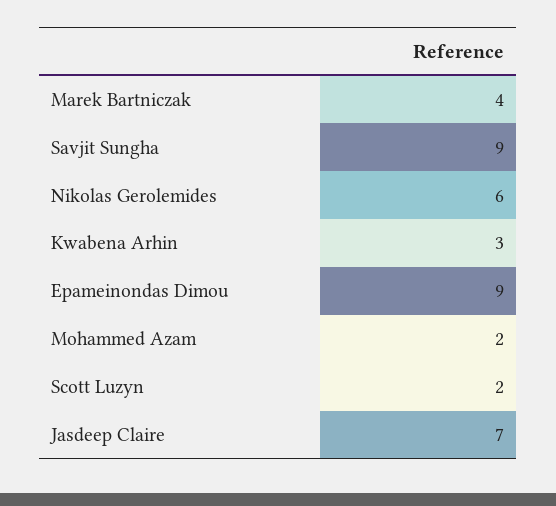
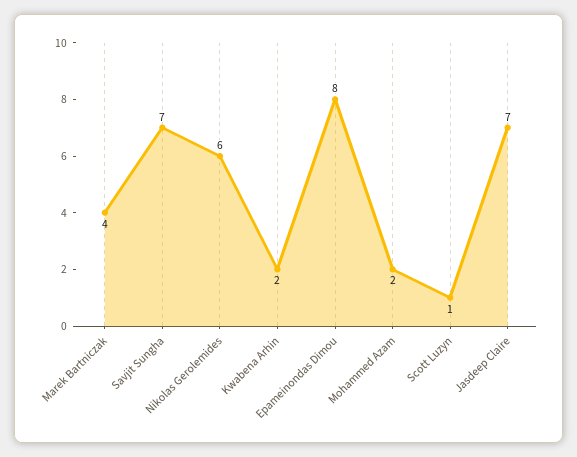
  {
    "Marek Bartniczak": 4,
-   "Savjit Sungha": 9,
+   "Savjit Sungha": 7,
    "Nikolas Gerolemides": 6,
-   "Kwabena Arhin": 3,
+   "Kwabena Arhin": 2,
-   "Epameinondas Dimou": 9,
+   "Epameinondas Dimou": 8,
    "Mohammed Azam": 2,
-   "Scott Luzyn": 2,
+   "Scott Luzyn": 1,
    "Jasdeep Claire": 7
  }

